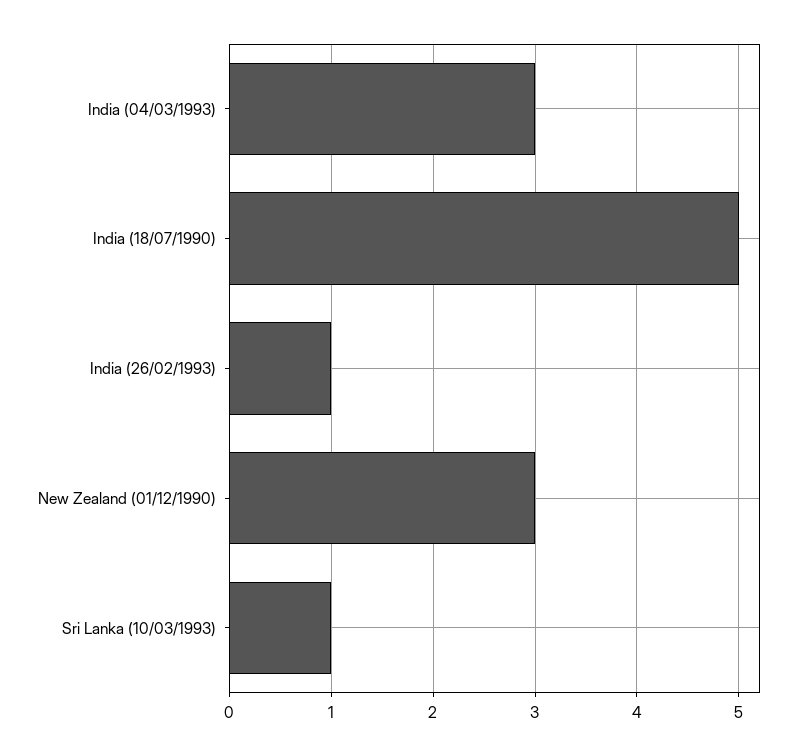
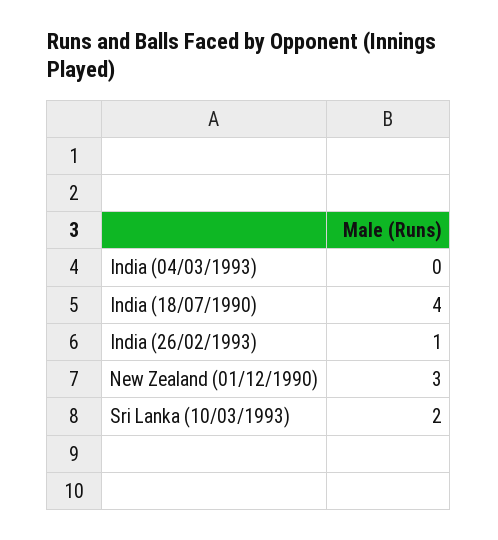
  {
-   "India (04/03/1993)": 3,
+   "India (04/03/1993)": 0,
-   "India (18/07/1990)": 5,
+   "India (18/07/1990)": 4,
    "India (26/02/1993)": 1,
    "New Zealand (01/12/1990)": 3,
-   "Sri Lanka (10/03/1993)": 1
+   "Sri Lanka (10/03/1993)": 2
  }

